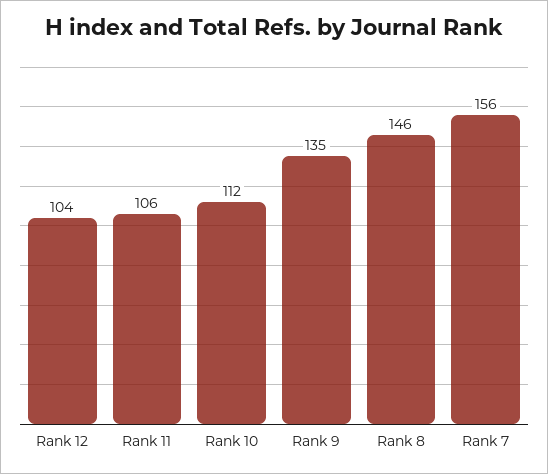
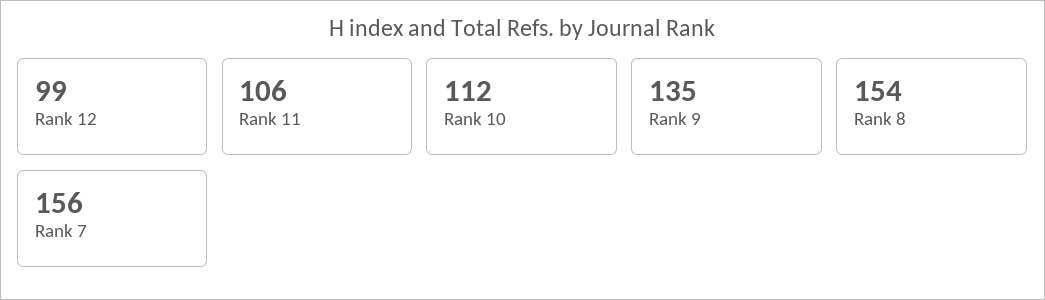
  {
-   "Rank 12": 104,
+   "Rank 12": 99,
    "Rank 11": 106,
    "Rank 10": 112,
    "Rank 9": 135,
-   "Rank 8": 146,
+   "Rank 8": 154,
    "Rank 7": 156
  }

